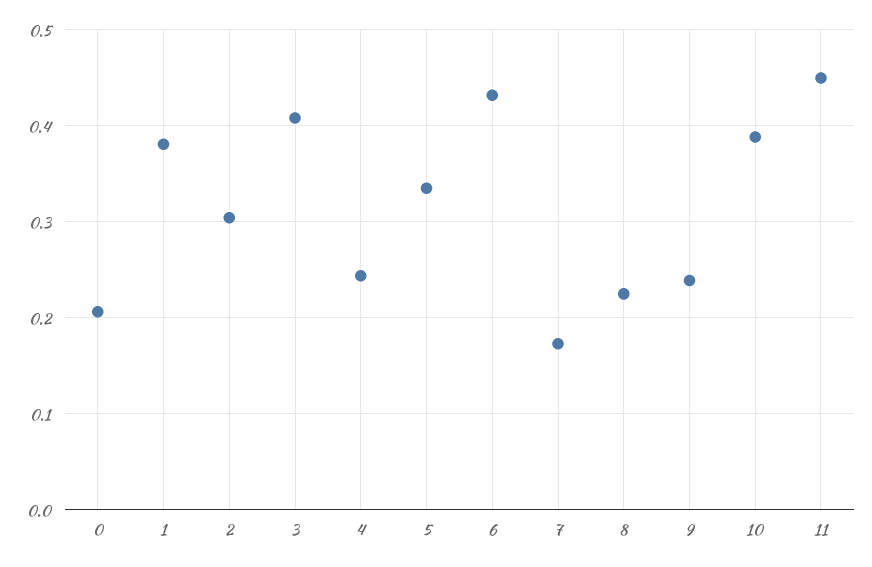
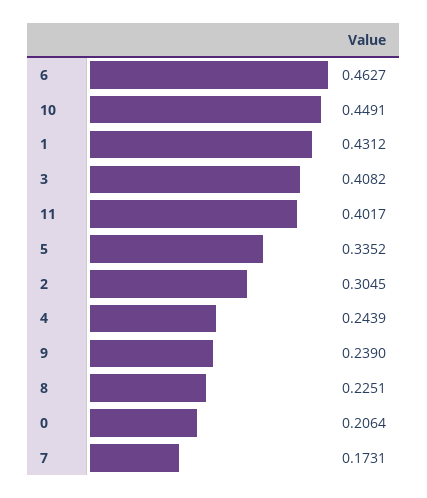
  {
    "0": 0.2064,
-   "1": 0.38,
+   "1": 0.4312,
    "2": 0.3045,
    "3": 0.4082,
    "4": 0.2439,
    "5": 0.3352,
-   "6": 0.43,
+   "6": 0.4627,
    "7": 0.1731,
    "8": 0.2251,
    "9": 0.239,
-   "10": 0.39,
+   "10": 0.4491,
-   "11": 0.45
+   "11": 0.4017
  }

